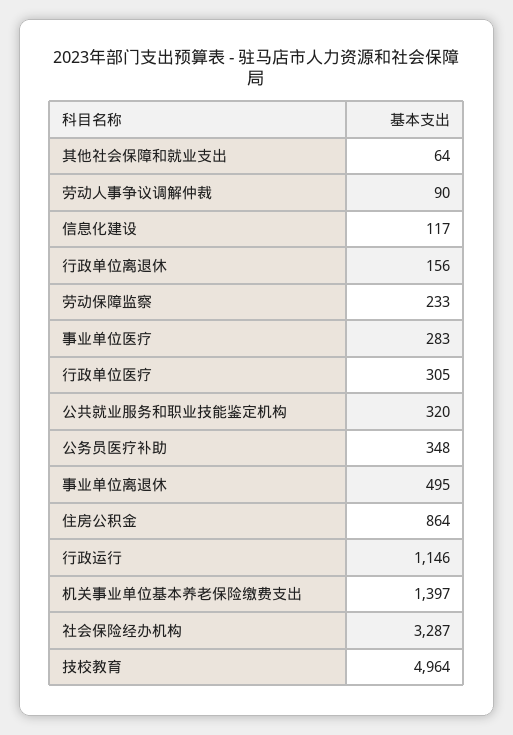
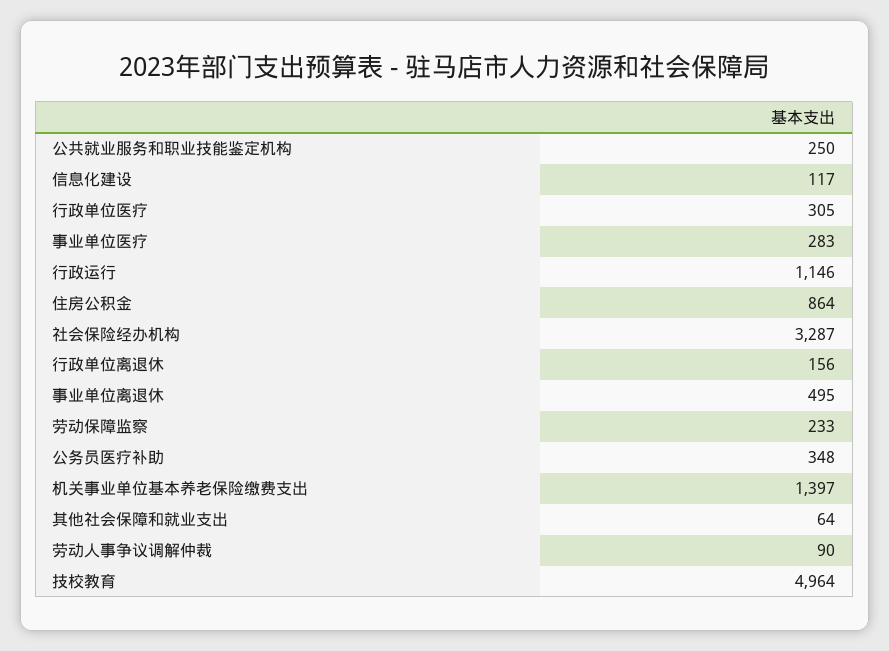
  {
    "其他社会保障和就业支出": 64,
    "劳动人事争议调解仲裁": 90,
    "信息化建设": 117,
    "行政单位离退休": 156,
    "劳动保障监察": 233,
    "事业单位医疗": 283,
    "行政单位医疗": 305,
-   "公共就业服务和职业技能鉴定机构": 320,
+   "公共就业服务和职业技能鉴定机构": 250,
    "公务员医疗补助": 348,
    "事业单位离退休": 495,
    "住房公积金": 864,
    "行政运行": 1146,
    "机关事业单位基本养老保险缴费支出": 1397,
    "社会保险经办机构": 3287,
    "技校教育": 4964
  }

